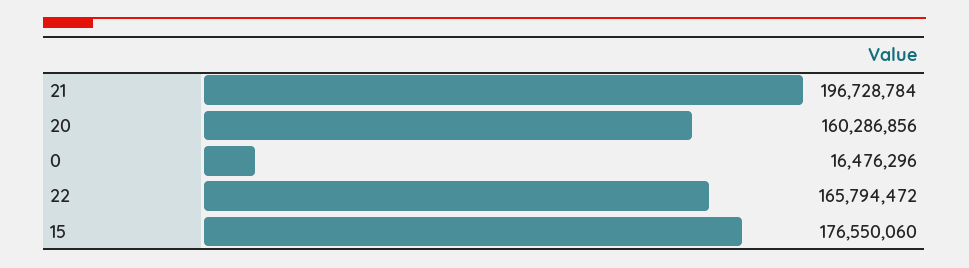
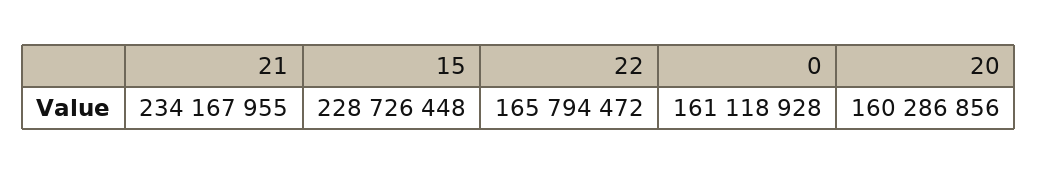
  {
-   "21": 196728784,
+   "21": 234167955,
    "20": 160286856,
-   "0": 16476296,
+   "0": 161118928,
    "22": 165794472,
-   "15": 176550060
+   "15": 228726448
  }

